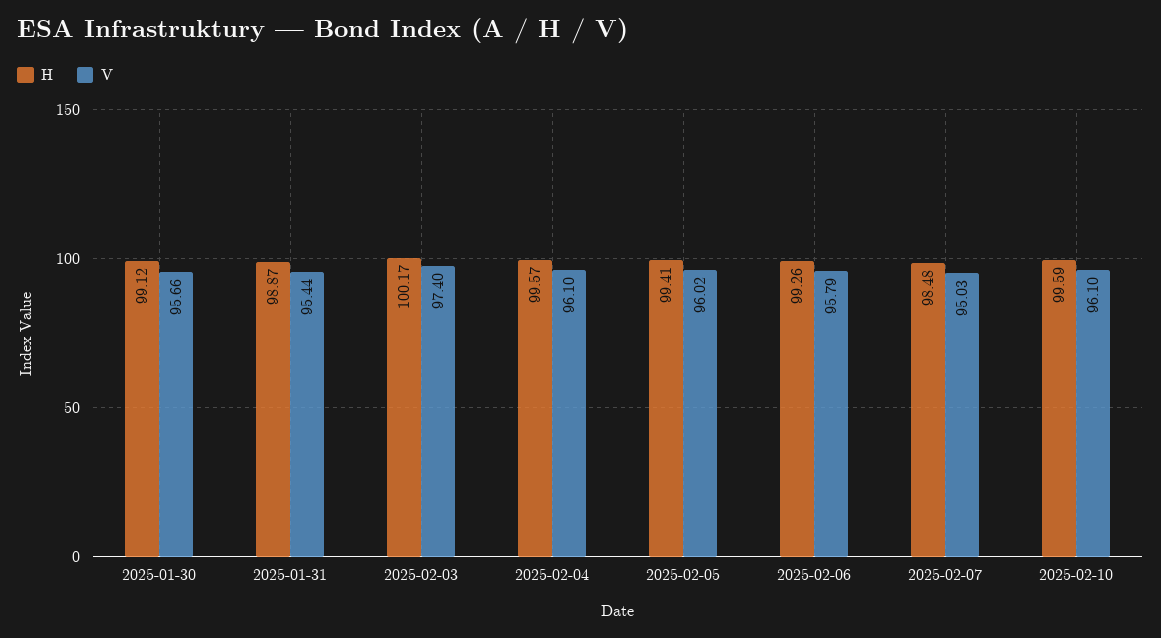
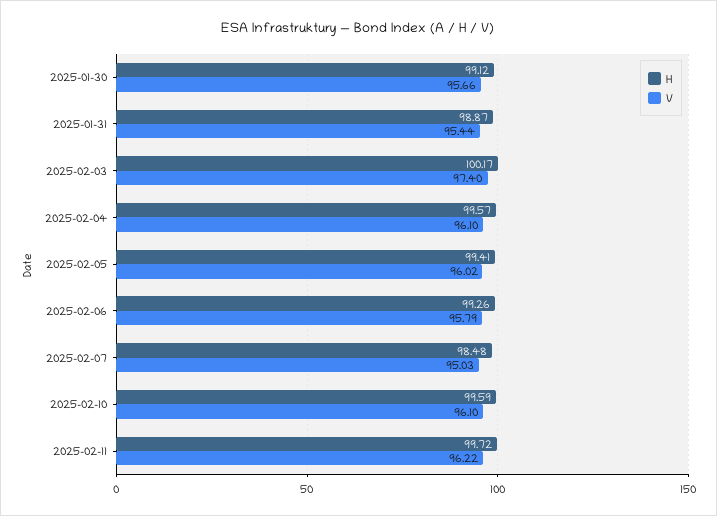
  {
    "H": {
      "2025-01-30": 99.12,
      "2025-01-31": 98.87,
      "2025-02-03": 100.17,
      "2025-02-04": 99.57,
      "2025-02-05": 99.41,
      "2025-02-06": 99.26,
      "2025-02-07": 98.48,
-     "2025-02-10": 99.59
+     "2025-02-10": 99.59,
+     "2025-02-11": 99.72
    },
    "V": {
      "2025-01-30": 95.66,
      "2025-01-31": 95.44,
      "2025-02-03": 97.4,
      "2025-02-04": 96.1,
      "2025-02-05": 96.02,
      "2025-02-06": 95.79,
      "2025-02-07": 95.03,
-     "2025-02-10": 96.1
+     "2025-02-10": 96.1,
+     "2025-02-11": 96.22
    }
  }

